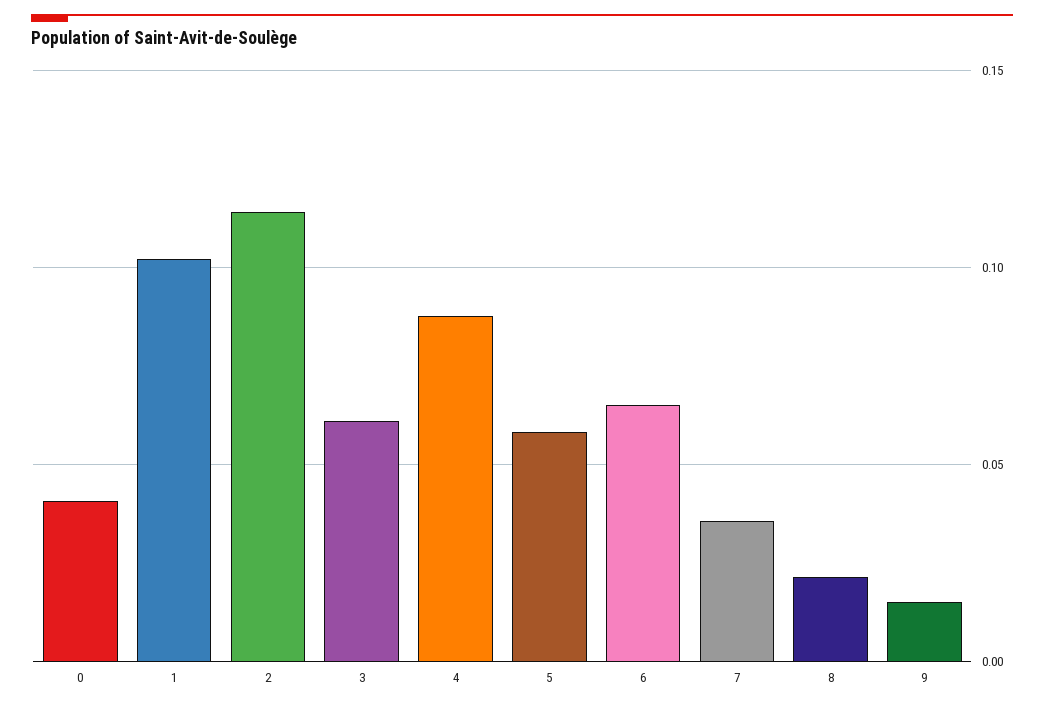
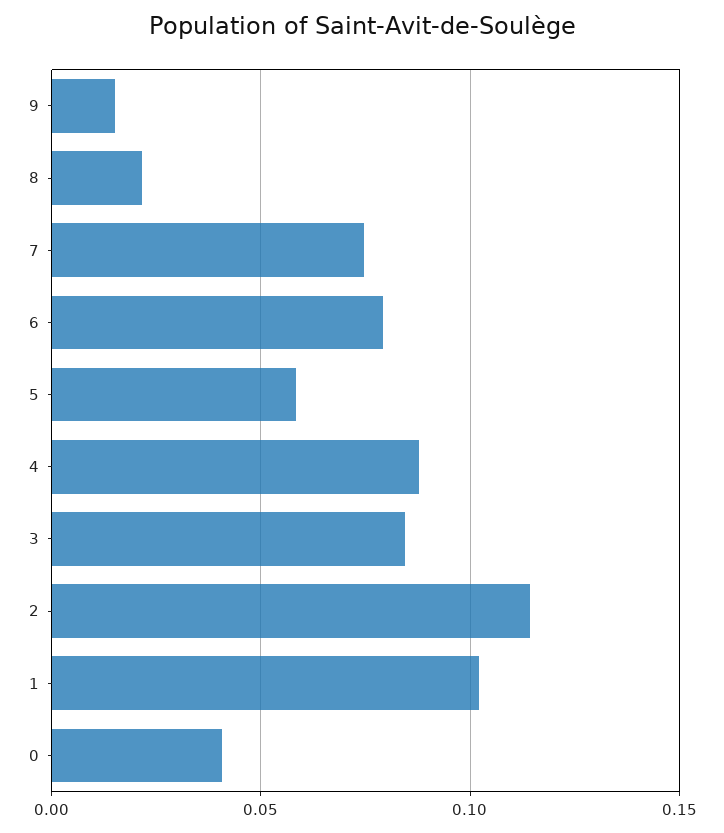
  {
    "0": 0.04,
    "1": 0.1,
    "2": 0.115,
-   "3": 0.06,
+   "3": 0.085,
    "4": 0.09,
    "5": 0.06,
-   "6": 0.065,
+   "6": 0.08,
-   "7": 0.035,
+   "7": 0.075,
    "8": 0.02,
    "9": 0.015
  }

